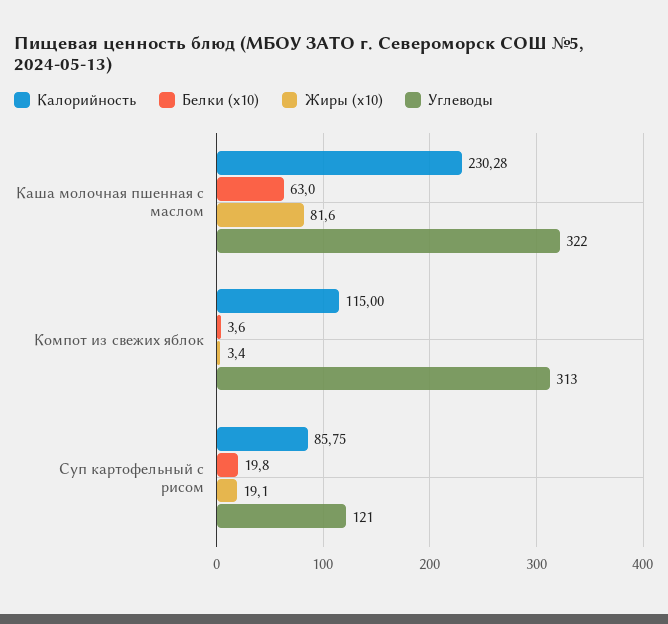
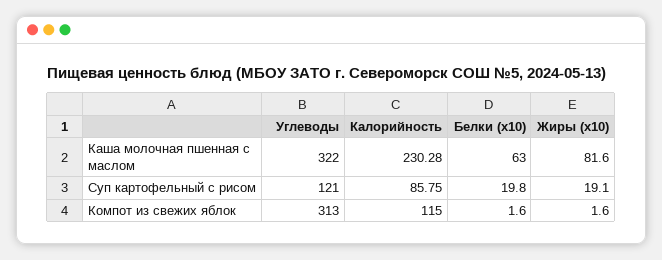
  {
    "Калорийность": {
      "Каша молочная пшенная с маслом": 230.28,
      "Компот из свежих яблок": 115,
      "Суп картофельный с рисом": 85.75
    },
    "Белки (x10)": {
      "Каша молочная пшенная с маслом": 63,
-     "Компот из свежих яблок": 3.6,
+     "Компот из свежих яблок": 1.6,
      "Суп картофельный с рисом": 19.8
    },
    "Жиры (x10)": {
      "Каша молочная пшенная с маслом": 81.6,
-     "Компот из свежих яблок": 3.4,
+     "Компот из свежих яблок": 1.6,
      "Суп картофельный с рисом": 19.1
    },
    "Углеводы": {
      "Каша молочная пшенная с маслом": 322,
      "Компот из свежих яблок": 313,
      "Суп картофельный с рисом": 121
    }
  }

